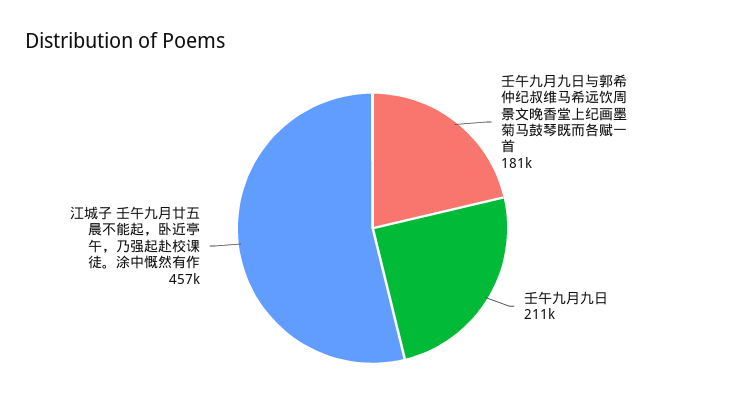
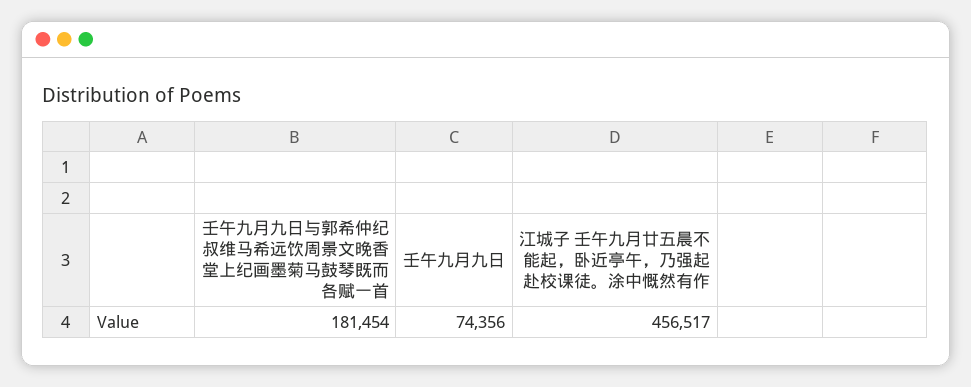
  {
    "壬午九月九日与郭希仲纪叔维马希远饮周景文晚香堂上纪画墨菊马鼓琴既而各赋一首": 181454,
-   "壬午九月九日": 211000,
+   "壬午九月九日": 74356,
    "江城子 壬午九月廿五晨不能起，卧近亭午，乃强起赴校课徒。涂中慨然有作": 456517
  }

